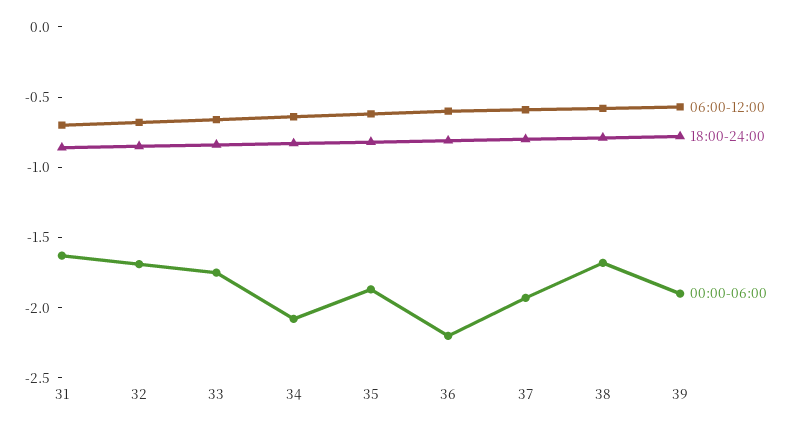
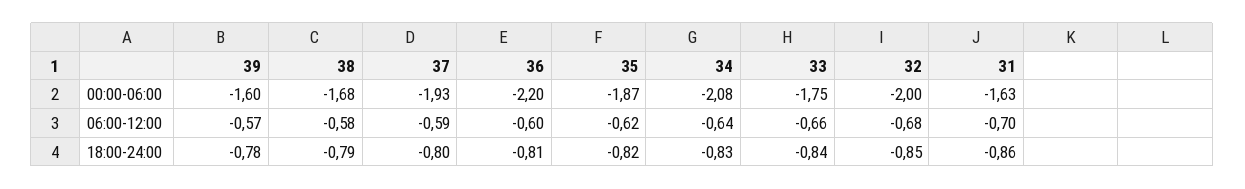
  {
    "06:00-12:00": {
      "31": -0.7,
      "32": -0.68,
      "33": -0.66,
      "34": -0.64,
      "35": -0.62,
      "36": -0.6,
      "37": -0.59,
      "38": -0.58,
      "39": -0.57
    },
    "18:00-24:00": {
      "31": -0.86,
      "32": -0.85,
      "33": -0.84,
      "34": -0.83,
      "35": -0.82,
      "36": -0.81,
      "37": -0.8,
      "38": -0.79,
      "39": -0.78
    },
    "00:00-06:00": {
      "31": -1.63,
-     "32": -1.7,
+     "32": -2,
      "33": -1.75,
      "34": -2.08,
      "35": -1.87,
      "36": -2.2,
      "37": -1.93,
      "38": -1.68,
-     "39": -1.9
+     "39": -1.6
    }
  }

